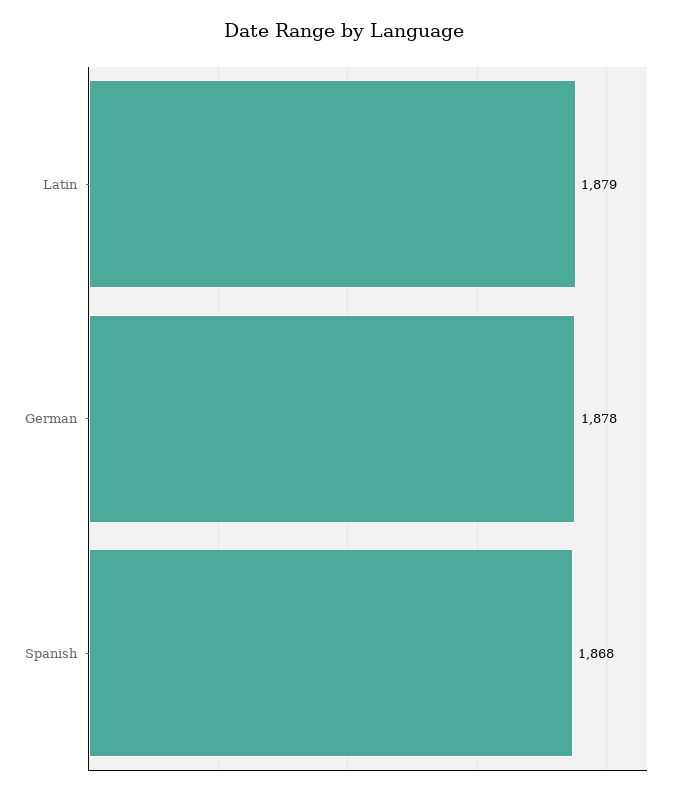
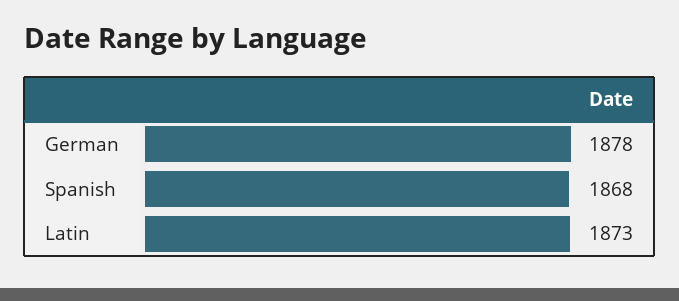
  {
-   "Latin": 1879,
+   "Latin": 1873,
    "German": 1878,
    "Spanish": 1868
  }

